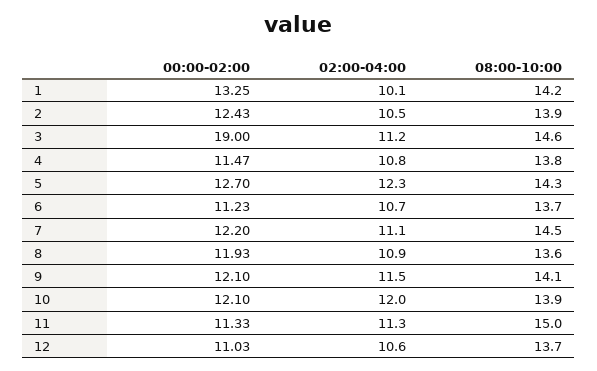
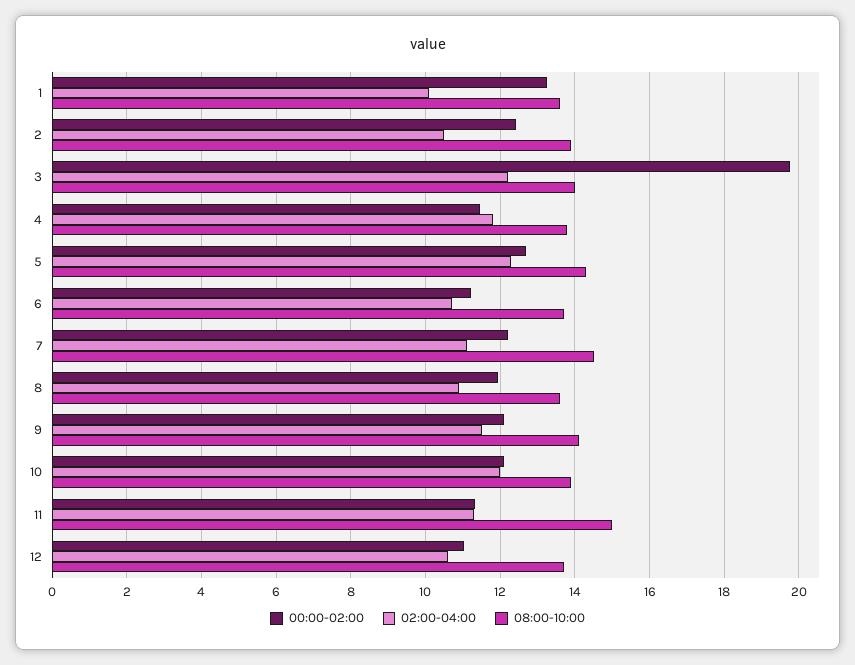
  {
    "00:00-02:00": {
      "1": 13.25,
      "2": 12.43,
-     "3": 19,
+     "3": 19.8,
      "4": 11.47,
      "5": 12.7,
      "6": 11.23,
      "7": 12.2,
      "8": 11.93,
      "9": 12.1,
      "10": 12.1,
      "11": 11.33,
      "12": 11.03
    },
    "02:00-04:00": {
      "1": 10.1,
      "2": 10.5,
-     "3": 11.2,
+     "3": 12.2,
-     "4": 10.8,
+     "4": 11.8,
      "5": 12.3,
      "6": 10.7,
      "7": 11.1,
      "8": 10.9,
      "9": 11.5,
      "10": 12,
      "11": 11.3,
      "12": 10.6
    },
    "08:00-10:00": {
-     "1": 14.2,
+     "1": 13.6,
      "2": 13.9,
-     "3": 14.6,
+     "3": 14,
      "4": 13.8,
      "5": 14.3,
      "6": 13.7,
      "7": 14.5,
      "8": 13.6,
      "9": 14.1,
      "10": 13.9,
      "11": 15,
      "12": 13.7
    }
  }

